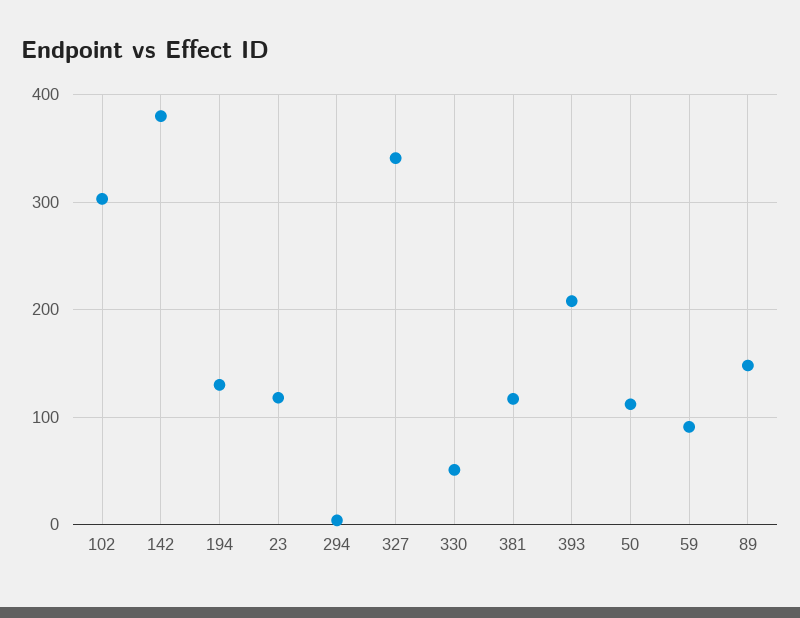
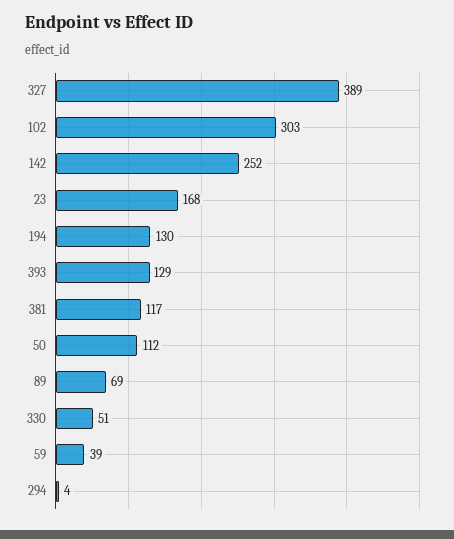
  {
    "102": 303,
-   "142": 380,
+   "142": 252,
    "194": 130,
-   "23": 120,
+   "23": 168,
    "294": 4,
-   "327": 340,
+   "327": 389,
    "330": 51,
    "381": 117,
-   "393": 210,
+   "393": 129,
    "50": 112,
-   "59": 90,
+   "59": 39,
-   "89": 150
+   "89": 69
  }

